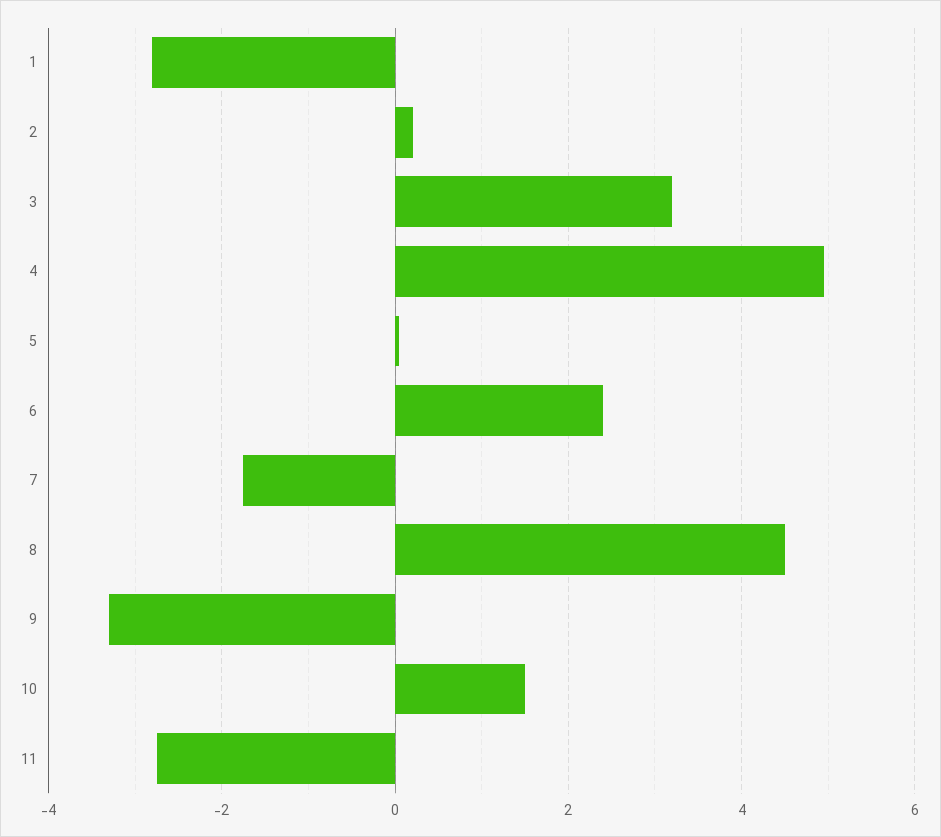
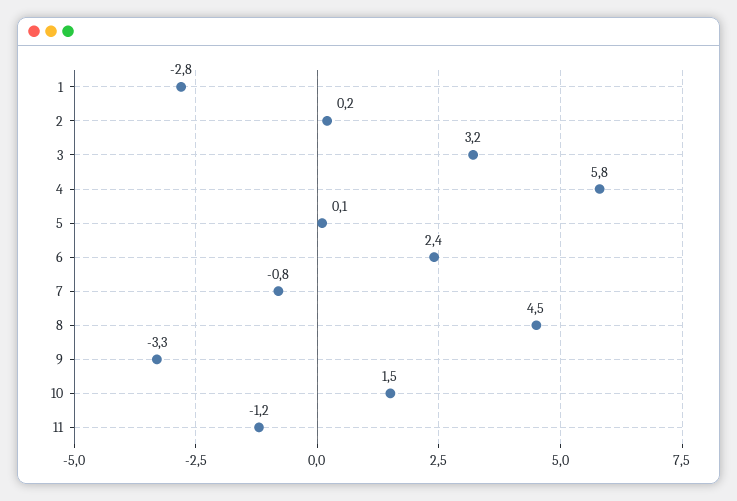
  {
    "1": -2.8,
    "2": 0.2,
    "3": 3.2,
-   "4": 5,
+   "4": 5.8,
    "5": 0.1,
    "6": 2.4,
-   "7": -1.8,
+   "7": -0.8,
    "8": 4.5,
    "9": -3.3,
    "10": 1.5,
-   "11": -2.8
+   "11": -1.2
  }

